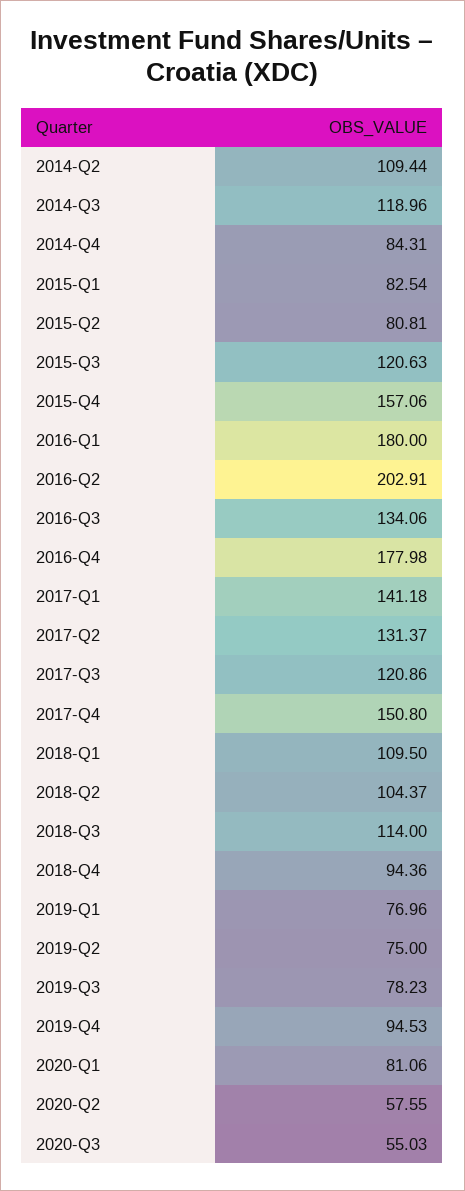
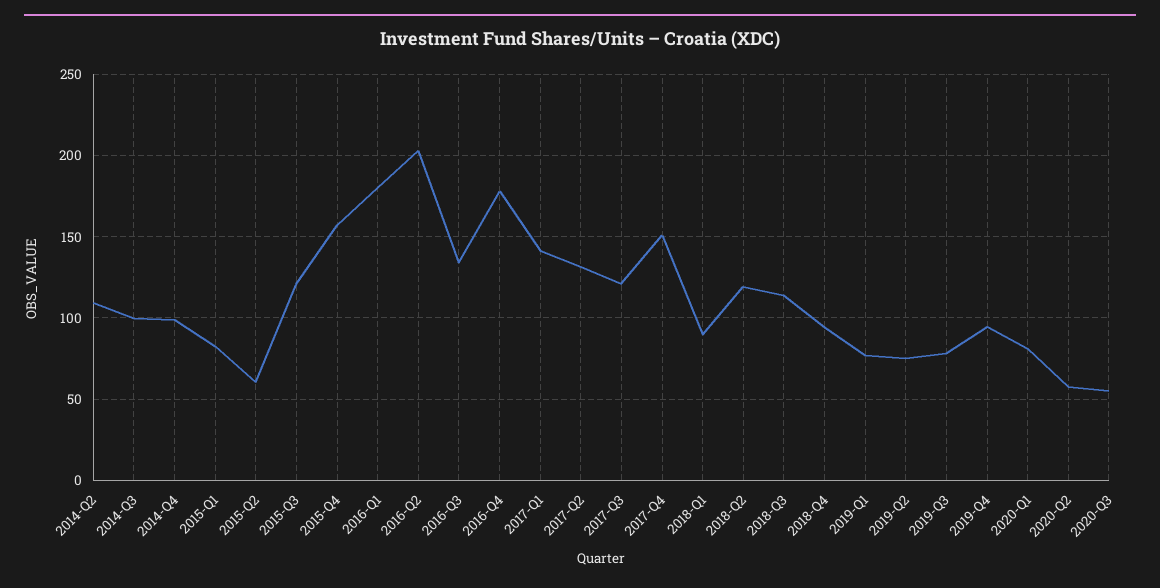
  {
    "2014-Q2": 109.44,
-   "2014-Q3": 118.96,
+   "2014-Q3": 100,
-   "2014-Q4": 84.31,
+   "2014-Q4": 100,
    "2015-Q1": 82.54,
-   "2015-Q2": 80.81,
+   "2015-Q2": 60,
    "2015-Q3": 120.63,
    "2015-Q4": 157.06,
    "2016-Q1": 180,
    "2016-Q2": 202.91,
    "2016-Q3": 134.06,
    "2016-Q4": 177.98,
    "2017-Q1": 141.18,
    "2017-Q2": 131.37,
    "2017-Q3": 120.86,
    "2017-Q4": 150.8,
-   "2018-Q1": 109.5,
+   "2018-Q1": 90,
-   "2018-Q2": 104.37,
+   "2018-Q2": 120,
    "2018-Q3": 114,
    "2018-Q4": 94.36,
    "2019-Q1": 76.96,
    "2019-Q2": 75,
    "2019-Q3": 78.23,
    "2019-Q4": 94.53,
    "2020-Q1": 81.06,
    "2020-Q2": 57.55,
    "2020-Q3": 55.03
  }

